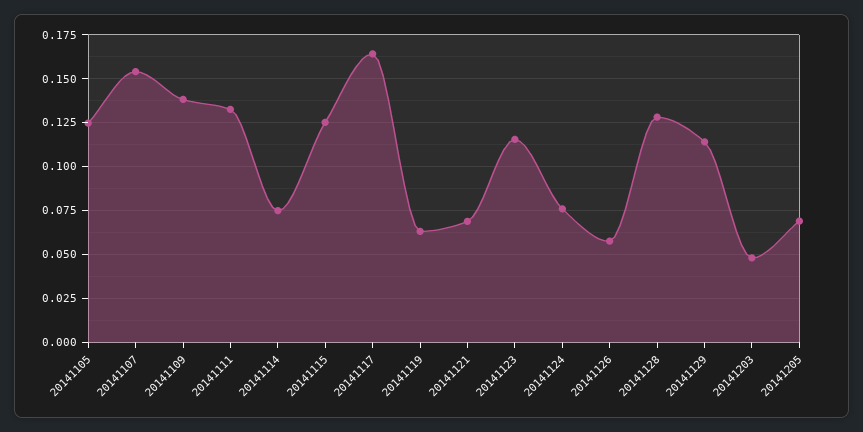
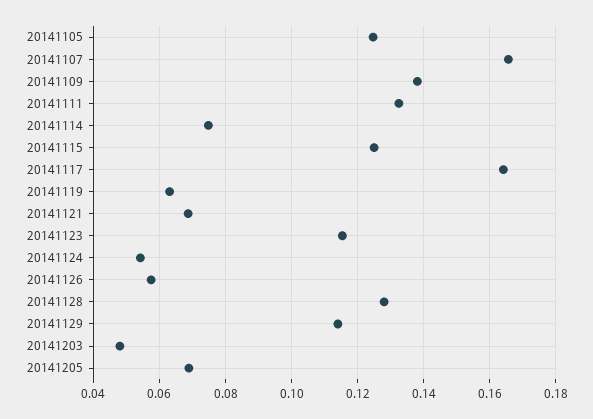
  {
    "20141105": 0.124,
-   "20141107": 0.155,
+   "20141107": 0.166,
    "20141109": 0.138,
    "20141111": 0.132,
    "20141114": 0.074,
    "20141115": 0.126,
    "20141117": 0.164,
    "20141119": 0.064,
    "20141121": 0.068,
    "20141123": 0.116,
-   "20141124": 0.075,
+   "20141124": 0.054,
    "20141126": 0.058,
    "20141128": 0.128,
    "20141129": 0.114,
    "20141203": 0.048,
    "20141205": 0.068
  }

